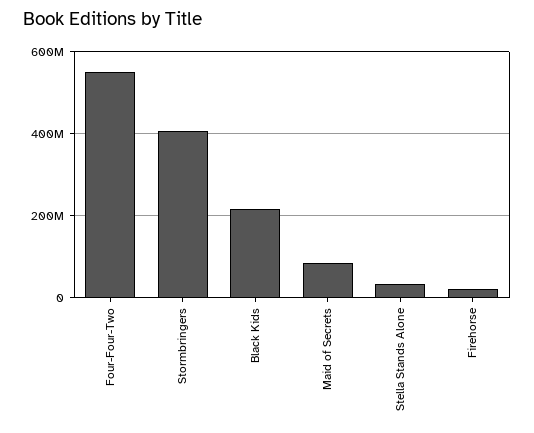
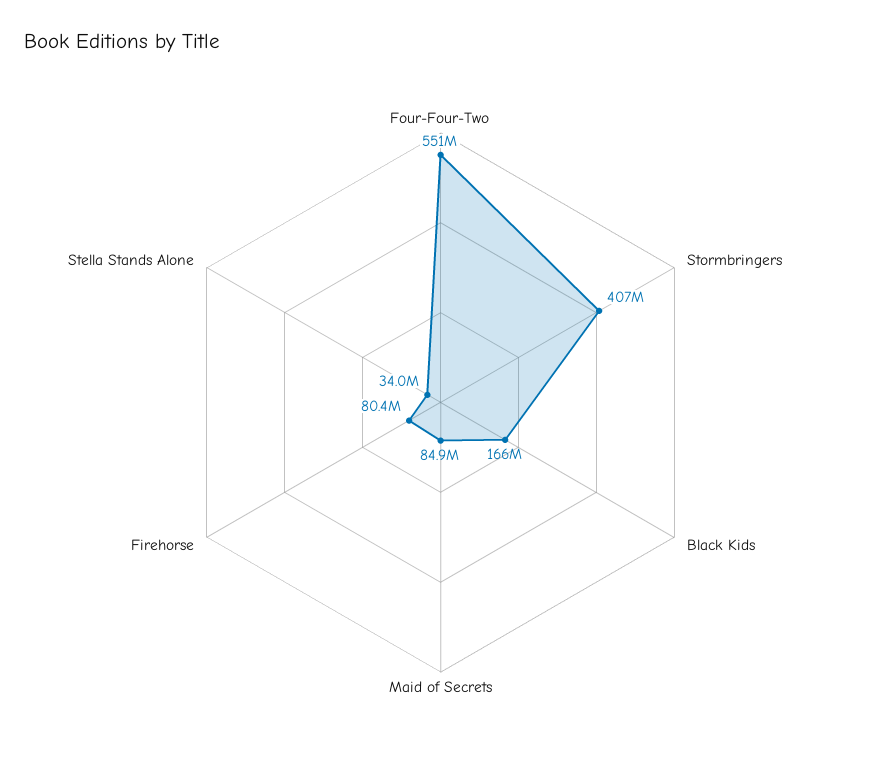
  {
    "Four-Four-Two": 551000000,
    "Stormbringers": 407000000,
-   "Black Kids": 220000000,
+   "Black Kids": 166000000,
    "Maid of Secrets": 84900000,
    "Stella Stands Alone": 34000000,
-   "Firehorse": 20000000
+   "Firehorse": 80400000
  }

